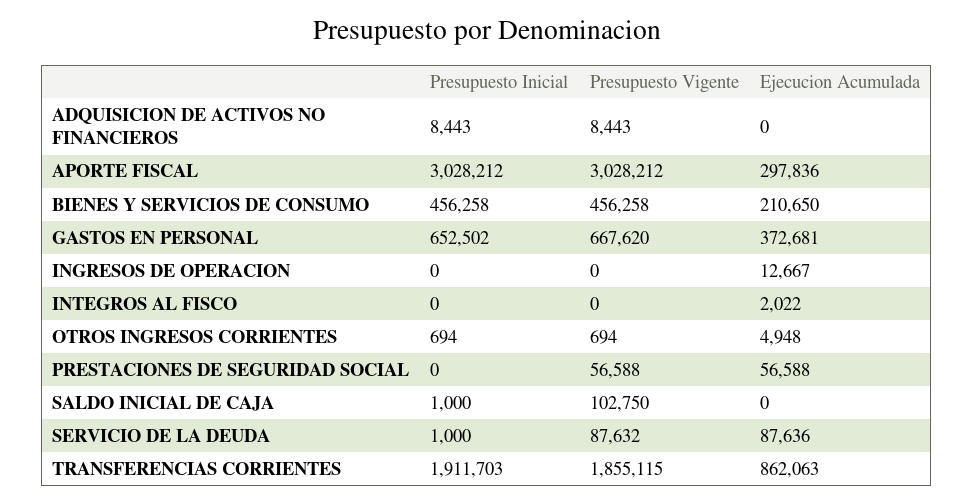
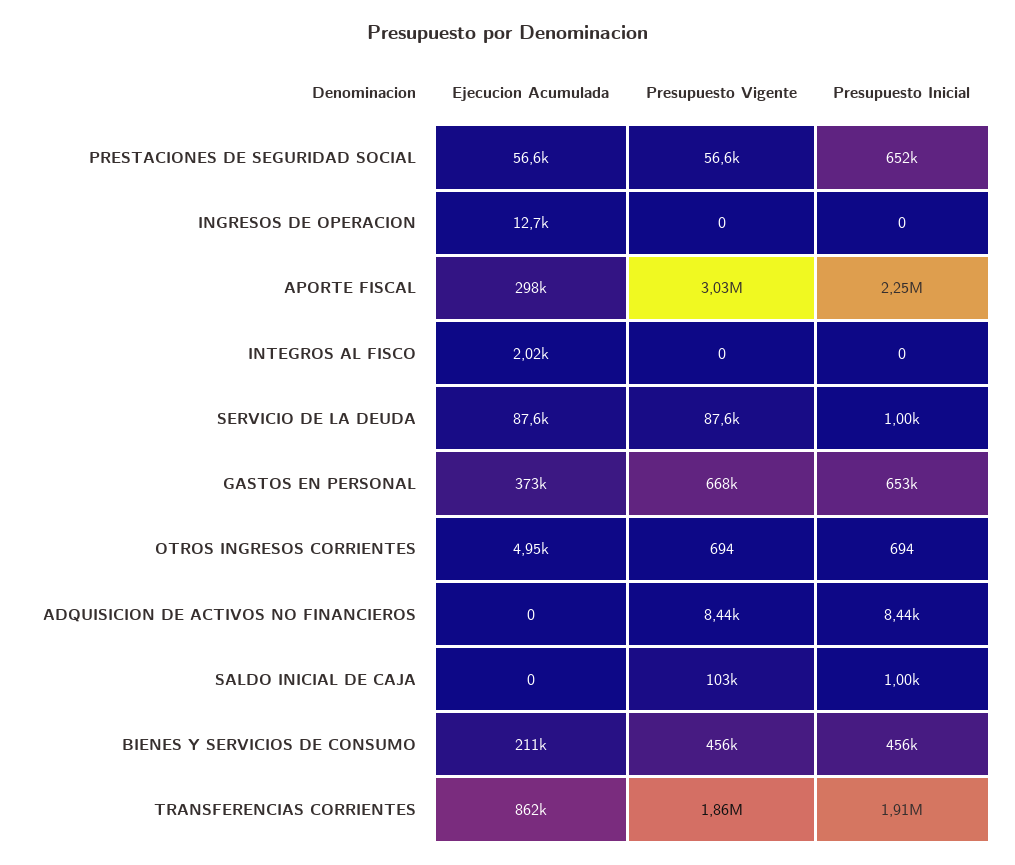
  {
    "Presupuesto Inicial": {
      "ADQUISICION DE ACTIVOS NO FINANCIEROS": 8443,
-     "APORTE FISCAL": 3028212,
+     "APORTE FISCAL": 2250000,
      "BIENES Y SERVICIOS DE CONSUMO": 456258,
      "GASTOS EN PERSONAL": 652502,
      "INGRESOS DE OPERACION": 0,
      "INTEGROS AL FISCO": 0,
      "OTROS INGRESOS CORRIENTES": 694,
-     "PRESTACIONES DE SEGURIDAD SOCIAL": 0,
+     "PRESTACIONES DE SEGURIDAD SOCIAL": 652000,
      "SALDO INICIAL DE CAJA": 1000,
      "SERVICIO DE LA DEUDA": 1000,
      "TRANSFERENCIAS CORRIENTES": 1911703
    },
    "Presupuesto Vigente": {
      "ADQUISICION DE ACTIVOS NO FINANCIEROS": 8443,
      "APORTE FISCAL": 3028212,
      "BIENES Y SERVICIOS DE CONSUMO": 456258,
      "GASTOS EN PERSONAL": 667620,
      "INGRESOS DE OPERACION": 0,
      "INTEGROS AL FISCO": 0,
      "OTROS INGRESOS CORRIENTES": 694,
      "PRESTACIONES DE SEGURIDAD SOCIAL": 56588,
      "SALDO INICIAL DE CAJA": 102750,
      "SERVICIO DE LA DEUDA": 87632,
      "TRANSFERENCIAS CORRIENTES": 1855115
    },
    "Ejecucion Acumulada": {
      "ADQUISICION DE ACTIVOS NO FINANCIEROS": 0,
      "APORTE FISCAL": 297836,
      "BIENES Y SERVICIOS DE CONSUMO": 210650,
      "GASTOS EN PERSONAL": 372681,
      "INGRESOS DE OPERACION": 12667,
      "INTEGROS AL FISCO": 2022,
      "OTROS INGRESOS CORRIENTES": 4948,
      "PRESTACIONES DE SEGURIDAD SOCIAL": 56588,
      "SALDO INICIAL DE CAJA": 0,
      "SERVICIO DE LA DEUDA": 87636,
      "TRANSFERENCIAS CORRIENTES": 862063
    }
  }

